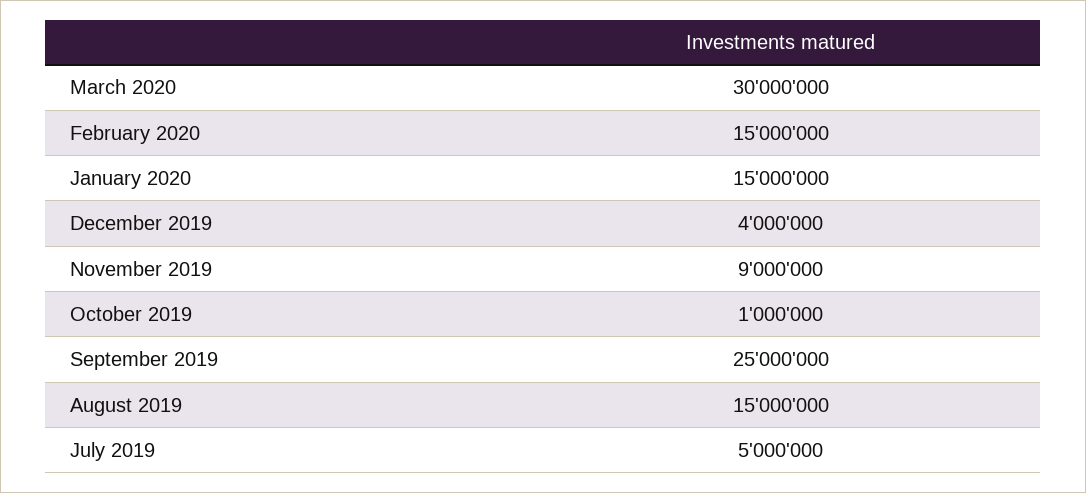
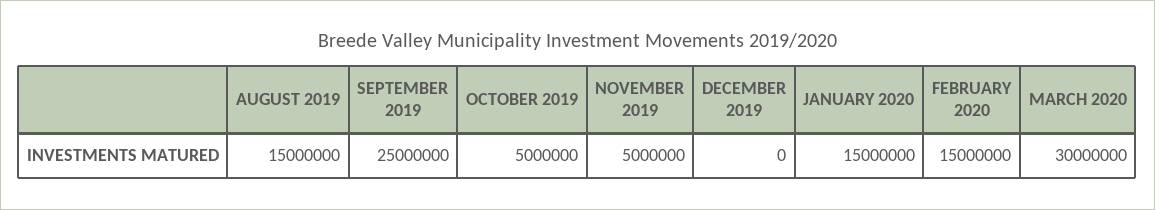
  {
    "March 2020": 30000000,
    "February 2020": 15000000,
    "January 2020": 15000000,
-   "December 2019": 4000000,
+   "December 2019": 0,
-   "November 2019": 9000000,
+   "November 2019": 5000000,
-   "October 2019": 1000000,
+   "October 2019": 5000000,
    "September 2019": 25000000,
-   "August 2019": 15000000,
+   "August 2019": 15000000
-   "July 2019": 5000000
  }

